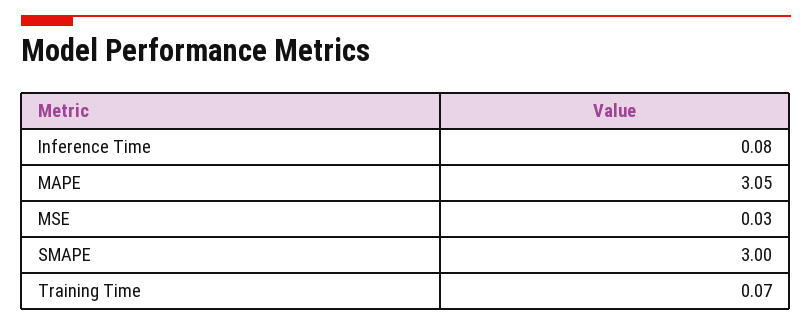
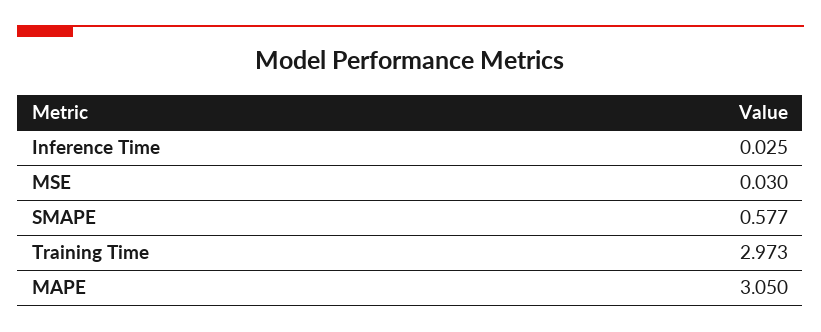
  {
-   "Inference Time": 0.08,
+   "Inference Time": 0.025,
    "MAPE": 3.05,
    "MSE": 0.03,
-   "SMAPE": 3,
+   "SMAPE": 0.577,
-   "Training Time": 0.07
+   "Training Time": 2.973
  }

